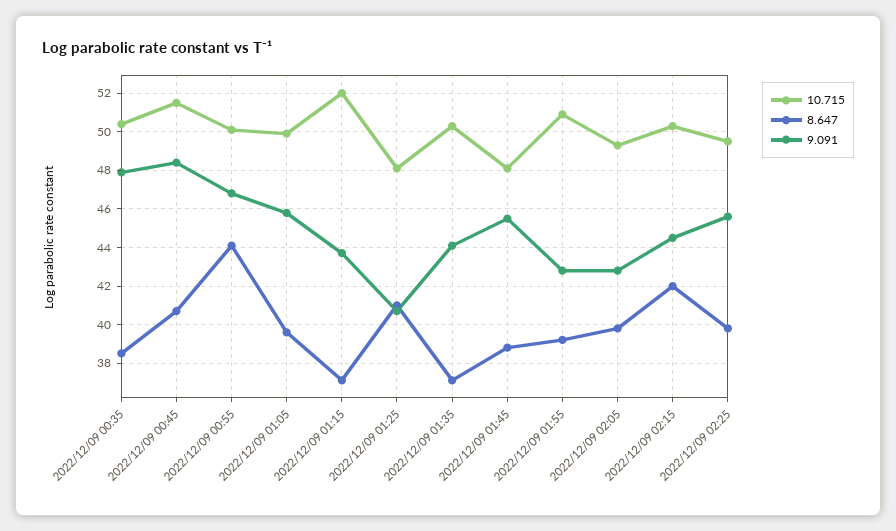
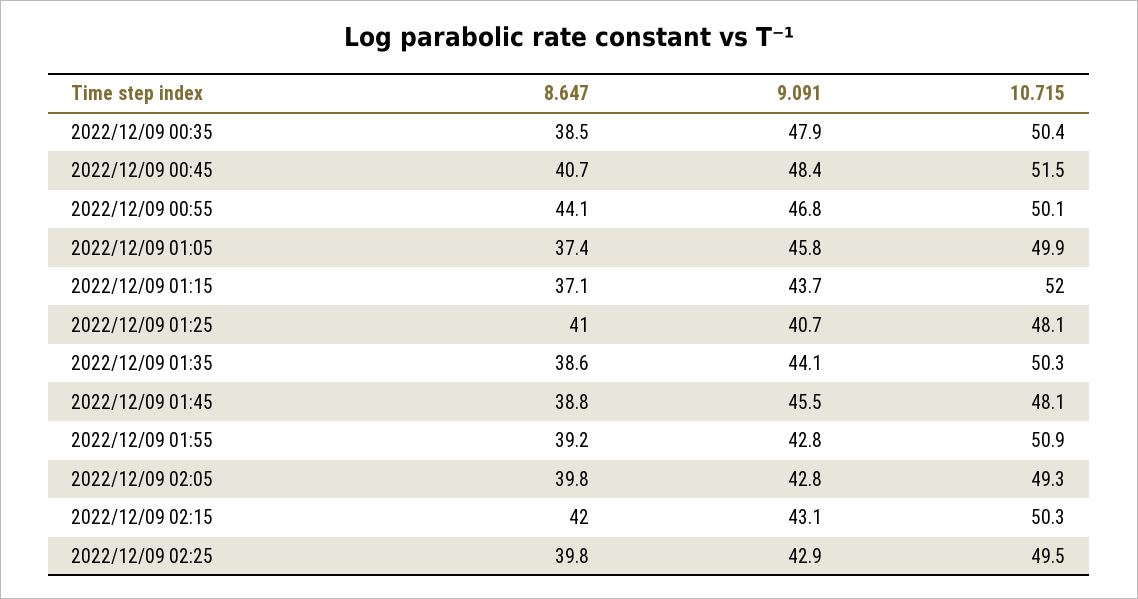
  {
    "10.715": {
      "2022/12/09 00:35": 50.4,
      "2022/12/09 00:45": 51.5,
      "2022/12/09 00:55": 50.1,
      "2022/12/09 01:05": 49.9,
      "2022/12/09 01:15": 52,
      "2022/12/09 01:25": 48.1,
      "2022/12/09 01:35": 50.3,
      "2022/12/09 01:45": 48.1,
      "2022/12/09 01:55": 50.9,
      "2022/12/09 02:05": 49.3,
      "2022/12/09 02:15": 50.3,
      "2022/12/09 02:25": 49.5
    },
    "8.647": {
      "2022/12/09 00:35": 38.5,
      "2022/12/09 00:45": 40.7,
      "2022/12/09 00:55": 44.1,
-     "2022/12/09 01:05": 39.5,
+     "2022/12/09 01:05": 37.4,
      "2022/12/09 01:15": 37.1,
      "2022/12/09 01:25": 41,
-     "2022/12/09 01:35": 37,
+     "2022/12/09 01:35": 38.6,
      "2022/12/09 01:45": 38.8,
      "2022/12/09 01:55": 39.2,
      "2022/12/09 02:05": 39.8,
      "2022/12/09 02:15": 42,
      "2022/12/09 02:25": 39.8
    },
    "9.091": {
      "2022/12/09 00:35": 47.9,
      "2022/12/09 00:45": 48.4,
      "2022/12/09 00:55": 46.8,
      "2022/12/09 01:05": 45.8,
      "2022/12/09 01:15": 43.7,
      "2022/12/09 01:25": 40.7,
      "2022/12/09 01:35": 44.1,
      "2022/12/09 01:45": 45.5,
      "2022/12/09 01:55": 42.8,
      "2022/12/09 02:05": 42.8,
-     "2022/12/09 02:15": 44.5,
+     "2022/12/09 02:15": 43.1,
-     "2022/12/09 02:25": 45.5
+     "2022/12/09 02:25": 42.9
    }
  }

